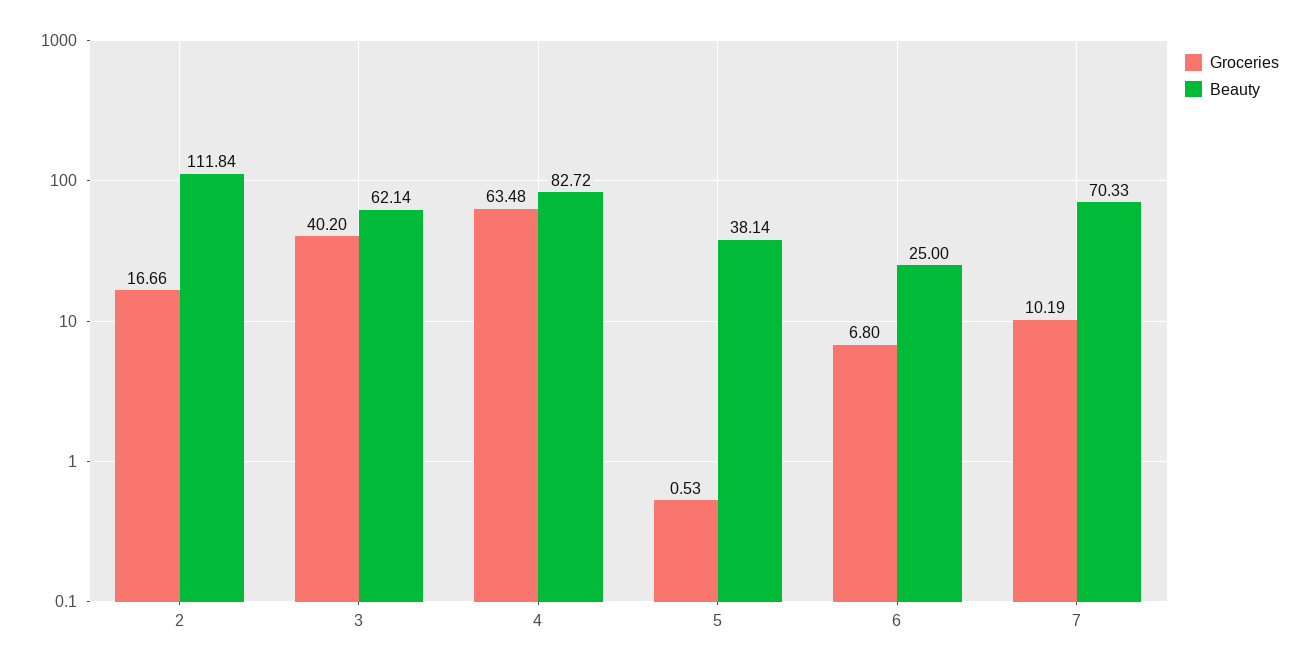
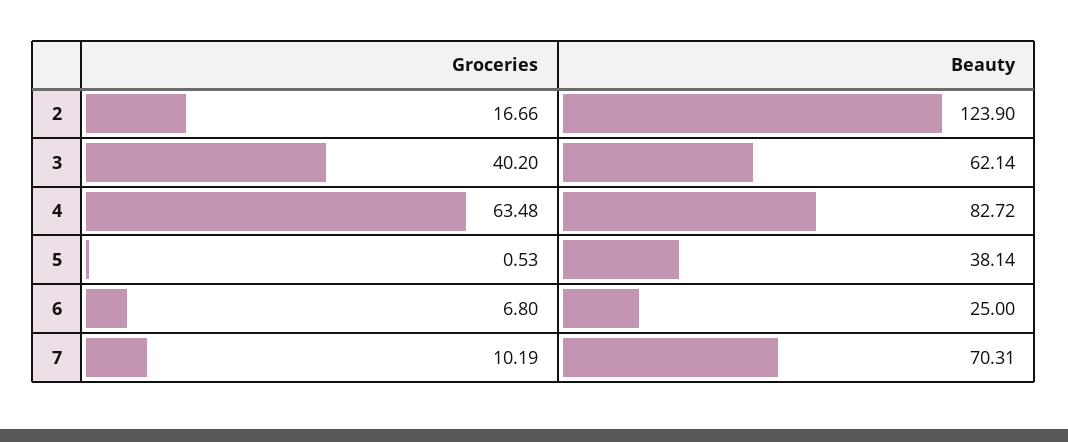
  {
    "Groceries": {
      "2": 16.66,
      "3": 40.2,
      "4": 63.48,
      "5": 0.53,
      "6": 6.8,
      "7": 10.19
    },
    "Beauty": {
-     "2": 111.84,
+     "2": 123.9,
      "3": 62.14,
      "4": 82.72,
      "5": 38.14,
      "6": 25,
-     "7": 70.33
+     "7": 70.31
    }
  }

